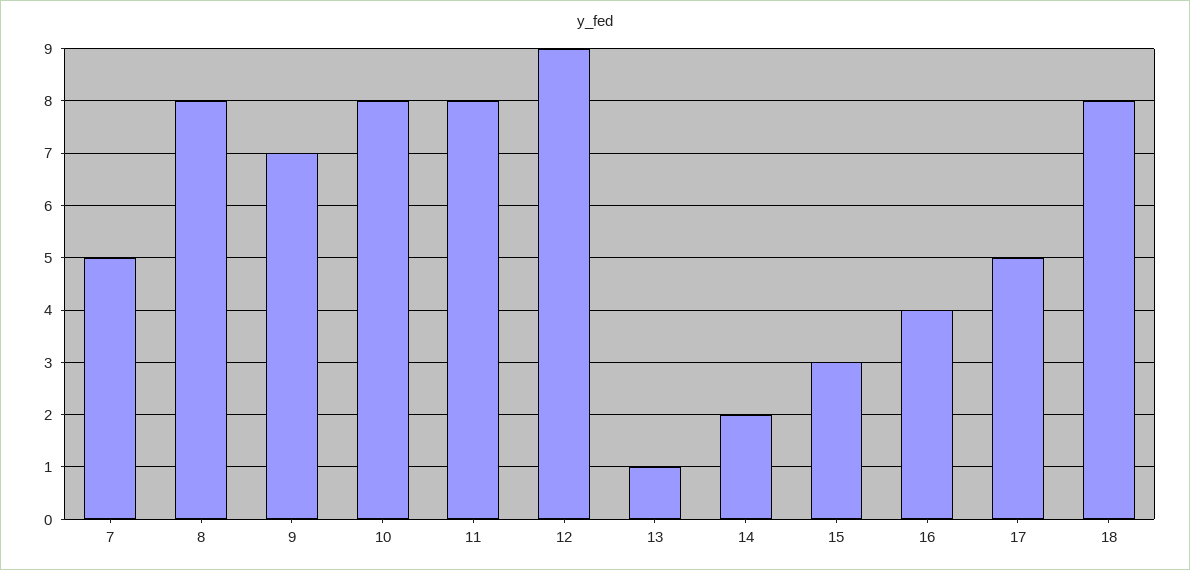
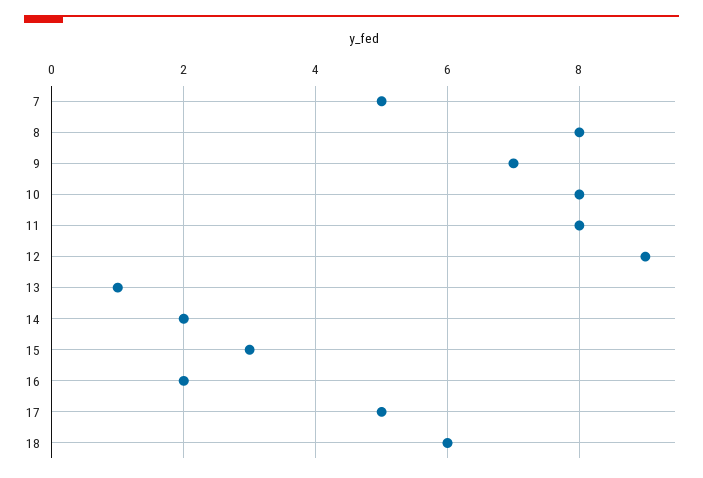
  {
    "7": 5,
    "8": 8,
    "9": 7,
    "10": 8,
    "11": 8,
    "12": 9,
    "13": 1,
    "14": 2,
    "15": 3,
-   "16": 4,
+   "16": 2,
    "17": 5,
-   "18": 8
+   "18": 6
  }

